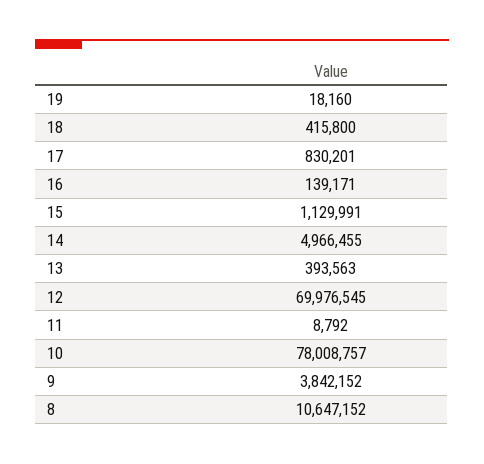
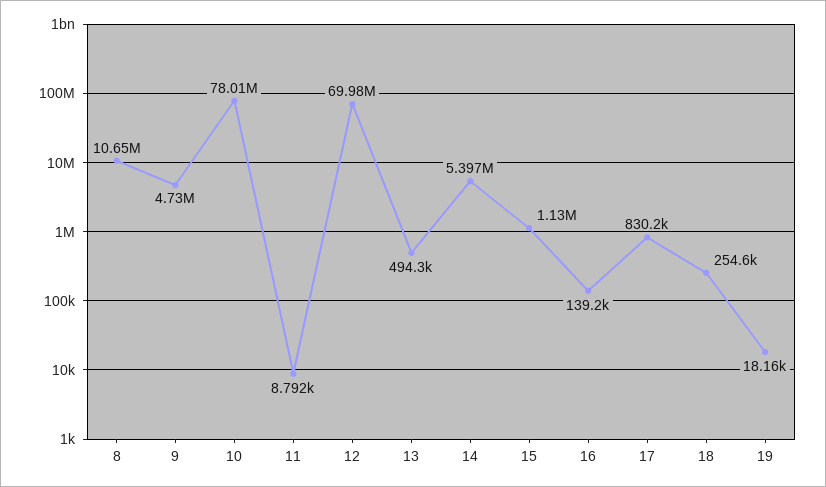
  {
    "19": 18160,
-   "18": 415800,
+   "18": 254600,
    "17": 830201,
    "16": 139171,
    "15": 1129991,
-   "14": 4966455,
+   "14": 5397000,
-   "13": 393563,
+   "13": 494300,
    "12": 69976545,
    "11": 8792,
    "10": 78008757,
-   "9": 3842152,
+   "9": 4730000,
    "8": 10647152
  }

